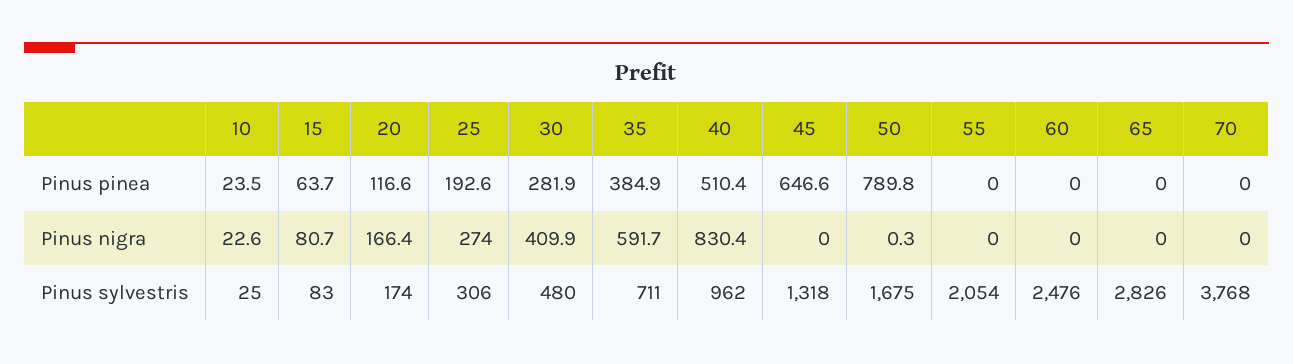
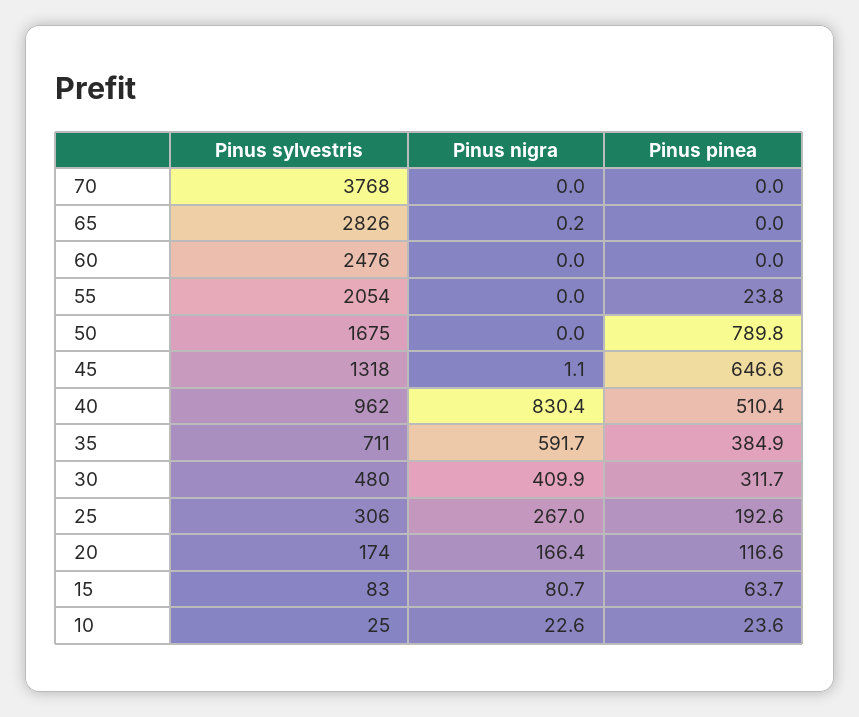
  {
    "10": {
-     "Pinus pinea": 23.5,
+     "Pinus pinea": 23.6,
      "Pinus nigra": 22.6,
      "Pinus sylvestris": 25
    },
    "15": {
      "Pinus pinea": 63.7,
      "Pinus nigra": 80.7,
      "Pinus sylvestris": 83
    },
    "20": {
      "Pinus pinea": 116.6,
      "Pinus nigra": 166.4,
      "Pinus sylvestris": 174
    },
    "25": {
      "Pinus pinea": 192.6,
-     "Pinus nigra": 274,
+     "Pinus nigra": 267,
      "Pinus sylvestris": 306
    },
    "30": {
-     "Pinus pinea": 281.9,
+     "Pinus pinea": 311.7,
      "Pinus nigra": 409.9,
      "Pinus sylvestris": 480
    },
    "35": {
      "Pinus pinea": 384.9,
      "Pinus nigra": 591.7,
      "Pinus sylvestris": 711
    },
    "40": {
      "Pinus pinea": 510.4,
      "Pinus nigra": 830.4,
      "Pinus sylvestris": 962
    },
    "45": {
      "Pinus pinea": 646.6,
-     "Pinus nigra": 0,
+     "Pinus nigra": 1.1,
      "Pinus sylvestris": 1318
    },
    "50": {
      "Pinus pinea": 789.8,
-     "Pinus nigra": 0.3,
+     "Pinus nigra": 0,
      "Pinus sylvestris": 1675
    },
    "55": {
-     "Pinus pinea": 0,
+     "Pinus pinea": 23.8,
      "Pinus nigra": 0,
      "Pinus sylvestris": 2054
    },
    "60": {
      "Pinus pinea": 0,
      "Pinus nigra": 0,
      "Pinus sylvestris": 2476
    },
    "65": {
      "Pinus pinea": 0,
-     "Pinus nigra": 0,
+     "Pinus nigra": 0.2,
      "Pinus sylvestris": 2826
    },
    "70": {
      "Pinus pinea": 0,
      "Pinus nigra": 0,
      "Pinus sylvestris": 3768
    }
  }

